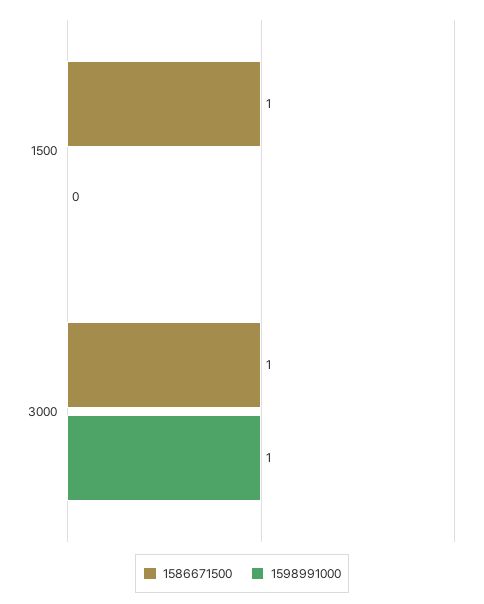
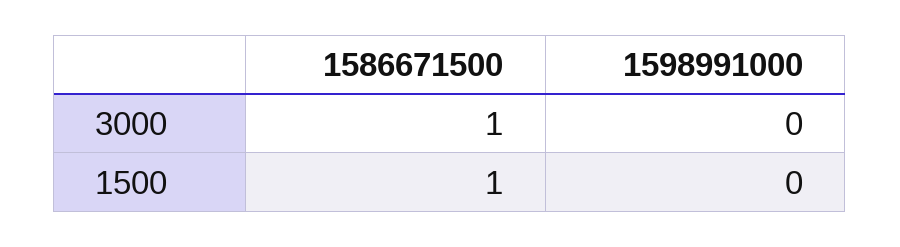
  {
    "1586671500": {
      "1500": 1,
      "3000": 1
    },
    "1598991000": {
      "1500": 0,
-     "3000": 1
+     "3000": 0
    }
  }

